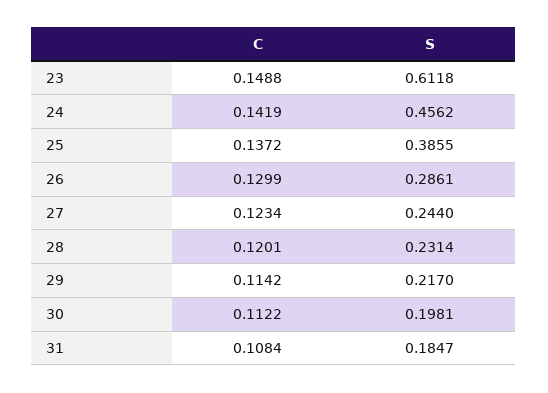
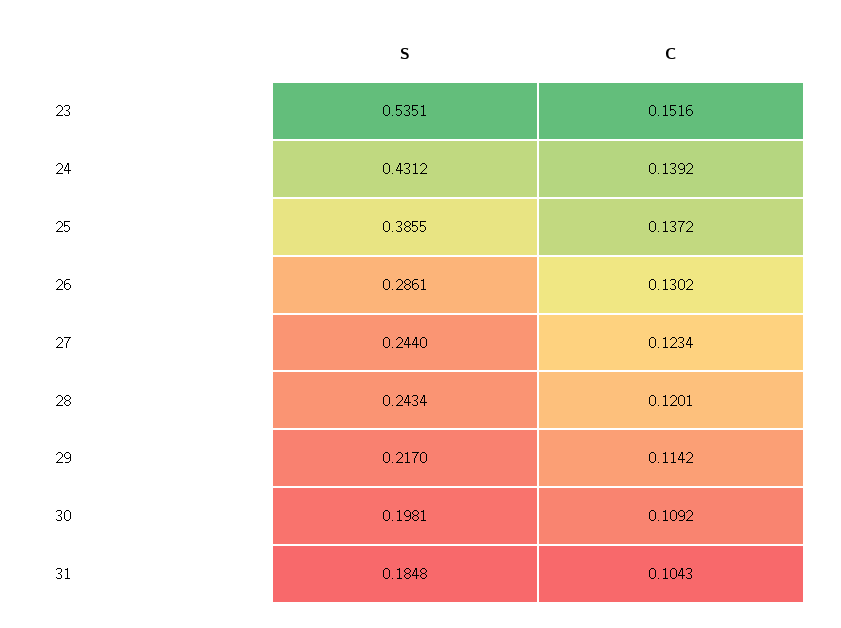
  {
    "C": {
-     "23": 0.1488,
+     "23": 0.1516,
-     "24": 0.1419,
+     "24": 0.1392,
      "25": 0.1372,
-     "26": 0.1299,
+     "26": 0.1302,
      "27": 0.1234,
      "28": 0.1201,
      "29": 0.1142,
-     "30": 0.1122,
+     "30": 0.1092,
-     "31": 0.1084
+     "31": 0.1043
    },
    "S": {
-     "23": 0.6118,
+     "23": 0.5351,
-     "24": 0.4562,
+     "24": 0.4312,
      "25": 0.3855,
      "26": 0.2861,
      "27": 0.244,
-     "28": 0.2314,
+     "28": 0.2434,
      "29": 0.217,
      "30": 0.1981,
-     "31": 0.1847
+     "31": 0.1848
    }
  }

